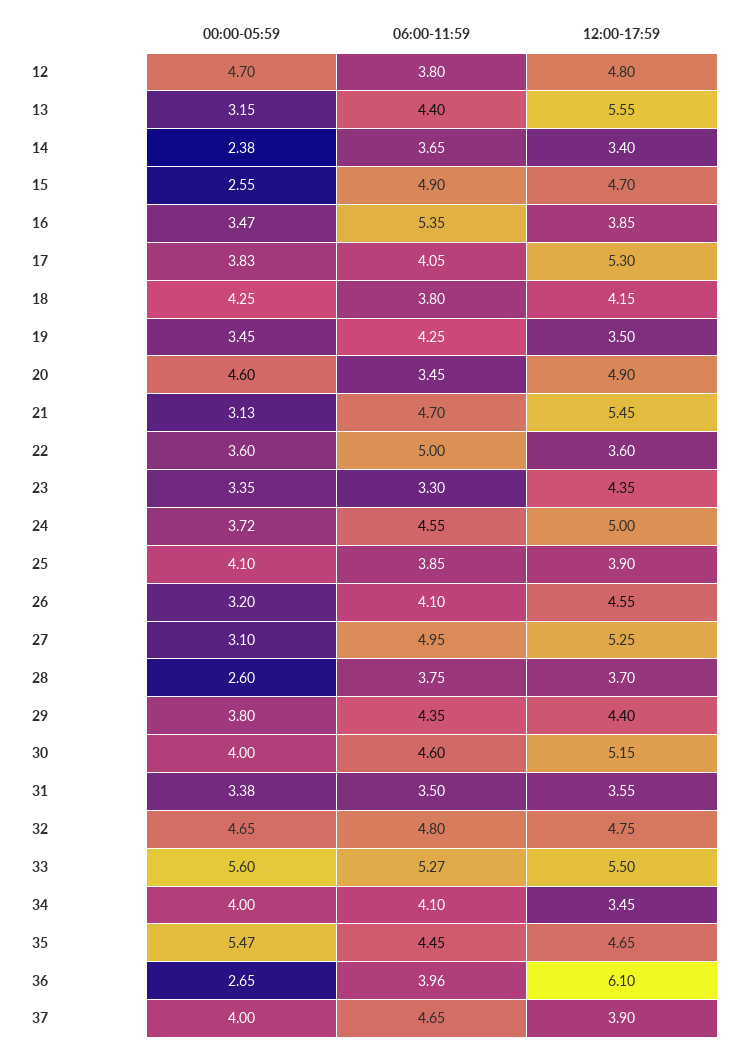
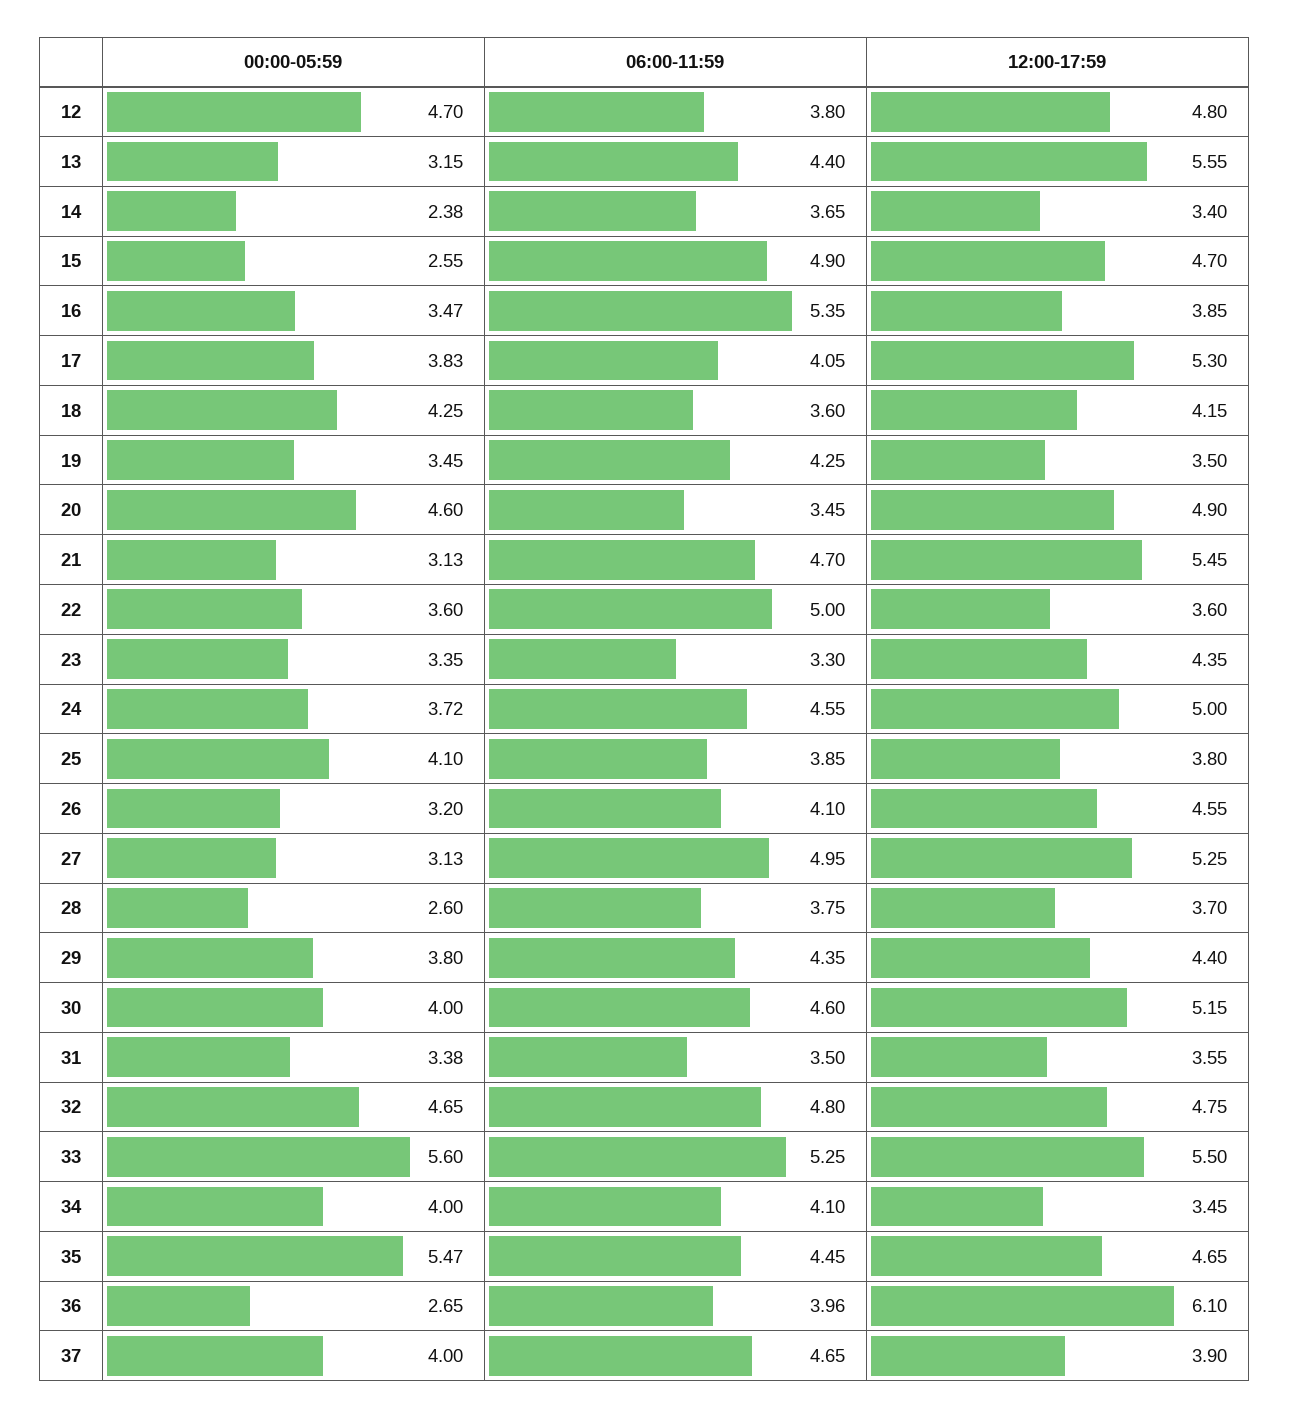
  {
    "00:00-05:59": {
      "12": 4.7,
      "13": 3.15,
      "14": 2.38,
      "15": 2.55,
      "16": 3.47,
      "17": 3.83,
      "18": 4.25,
      "19": 3.45,
      "20": 4.6,
      "21": 3.13,
      "22": 3.6,
      "23": 3.35,
      "24": 3.72,
      "25": 4.1,
      "26": 3.2,
-     "27": 3.1,
+     "27": 3.13,
      "28": 2.6,
      "29": 3.8,
      "30": 4,
      "31": 3.38,
      "32": 4.65,
      "33": 5.6,
      "34": 4,
      "35": 5.47,
      "36": 2.65,
      "37": 4
    },
    "06:00-11:59": {
      "12": 3.8,
      "13": 4.4,
      "14": 3.65,
      "15": 4.9,
      "16": 5.35,
      "17": 4.05,
-     "18": 3.8,
+     "18": 3.6,
      "19": 4.25,
      "20": 3.45,
      "21": 4.7,
      "22": 5,
      "23": 3.3,
      "24": 4.55,
      "25": 3.85,
      "26": 4.1,
      "27": 4.95,
      "28": 3.75,
      "29": 4.35,
      "30": 4.6,
      "31": 3.5,
      "32": 4.8,
-     "33": 5.27,
+     "33": 5.25,
      "34": 4.1,
      "35": 4.45,
      "36": 3.96,
      "37": 4.65
    },
    "12:00-17:59": {
      "12": 4.8,
      "13": 5.55,
      "14": 3.4,
      "15": 4.7,
      "16": 3.85,
      "17": 5.3,
      "18": 4.15,
      "19": 3.5,
      "20": 4.9,
      "21": 5.45,
      "22": 3.6,
      "23": 4.35,
      "24": 5,
-     "25": 3.9,
+     "25": 3.8,
      "26": 4.55,
      "27": 5.25,
      "28": 3.7,
      "29": 4.4,
      "30": 5.15,
      "31": 3.55,
      "32": 4.75,
      "33": 5.5,
      "34": 3.45,
      "35": 4.65,
      "36": 6.1,
      "37": 3.9
    }
  }

